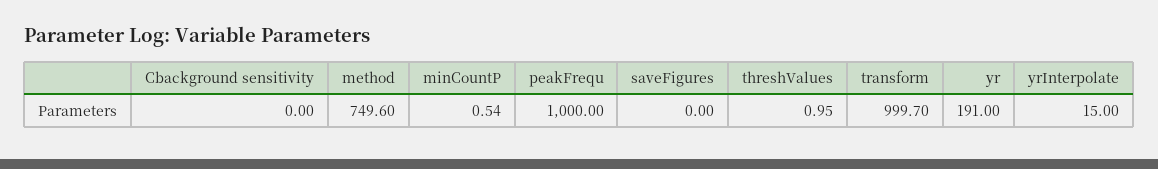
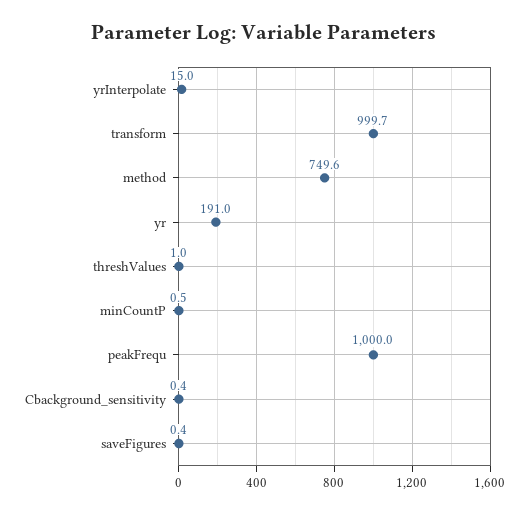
  {
-   "Cbackground sensitivity": 0,
+   "Cbackground sensitivity": 0.4,
    "method": 749.6,
    "minCountP": 0.54,
    "peakFrequ": 1000,
-   "saveFigures": 0,
+   "saveFigures": 0.4,
    "threshValues": 0.95,
    "transform": 999.7,
    "yr": 191,
    "yrInterpolate": 15
  }

